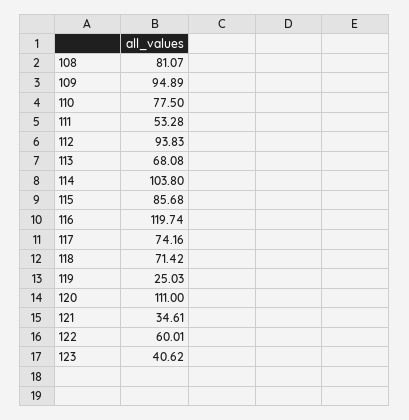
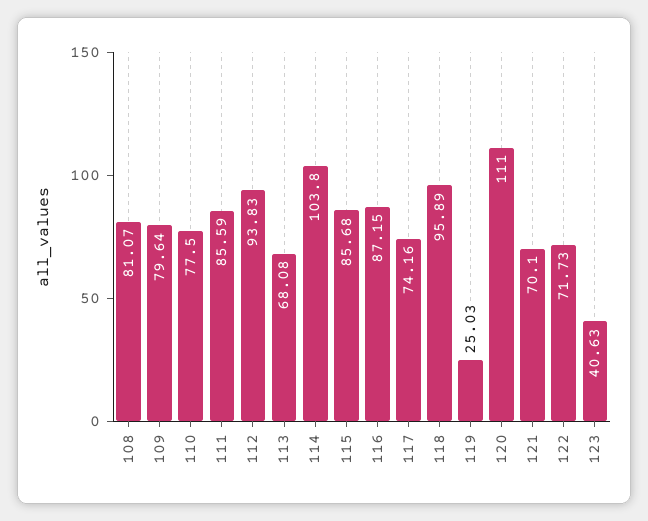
  {
    "108": 81.07,
-   "109": 94.89,
+   "109": 79.64,
    "110": 77.5,
-   "111": 53.28,
+   "111": 85.59,
    "112": 93.83,
    "113": 68.08,
    "114": 103.8,
    "115": 85.68,
-   "116": 119.74,
+   "116": 87.15,
    "117": 74.16,
-   "118": 71.42,
+   "118": 95.89,
    "119": 25.03,
    "120": 111,
-   "121": 34.61,
+   "121": 70.1,
-   "122": 60.01,
+   "122": 71.73,
-   "123": 40.62
+   "123": 40.63
  }

